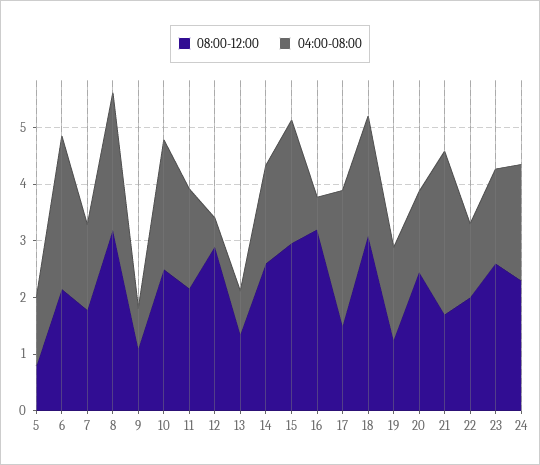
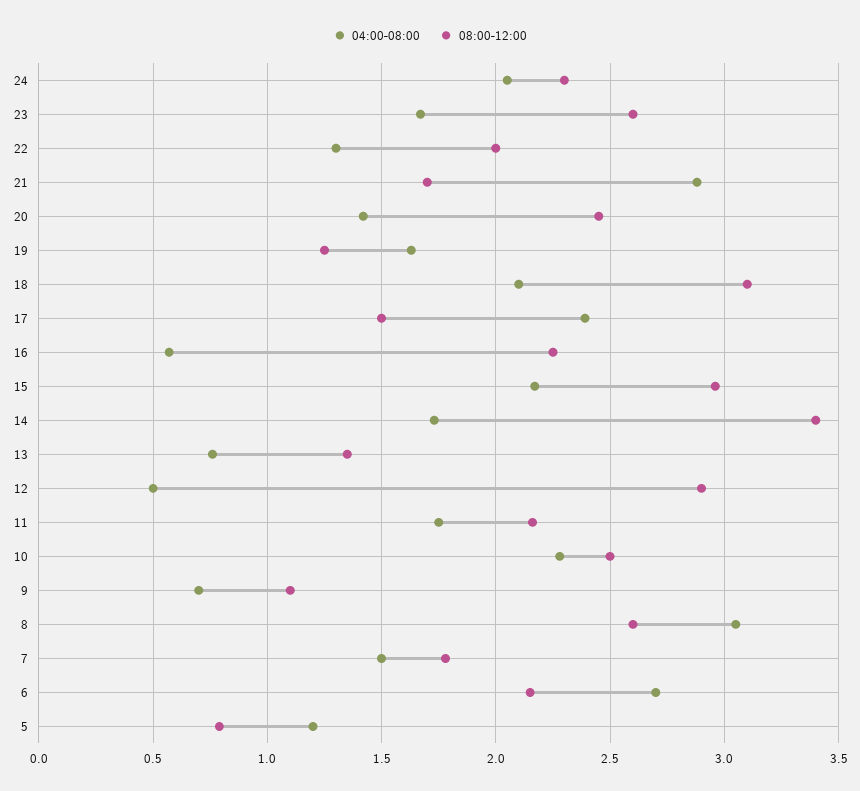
  {
    "08:00-12:00": {
      "5": 0.8,
      "6": 2.15,
      "7": 1.8,
-     "8": 3.2,
+     "8": 2.6,
      "9": 1.1,
      "10": 2.5,
      "11": 2.15,
      "12": 2.9,
      "13": 1.35,
-     "14": 2.6,
+     "14": 3.4,
      "15": 2.95,
-     "16": 3.2,
+     "16": 2.25,
      "17": 1.5,
      "18": 3.1,
      "19": 1.25,
      "20": 2.45,
      "21": 1.7,
      "22": 2,
      "23": 2.6,
      "24": 2.3
    },
    "04:00-08:00": {
      "5": 1.2,
      "6": 2.7,
      "7": 1.5,
-     "8": 2.4,
+     "8": 3.05,
      "9": 0.7,
      "10": 2.3,
      "11": 1.75,
      "12": 0.5,
      "13": 0.75,
      "14": 1.75,
      "15": 2.15,
      "16": 0.55,
      "17": 2.4,
      "18": 2.1,
      "19": 1.65,
      "20": 1.4,
      "21": 2.9,
      "22": 1.3,
      "23": 1.65,
      "24": 2.05
    }
  }

